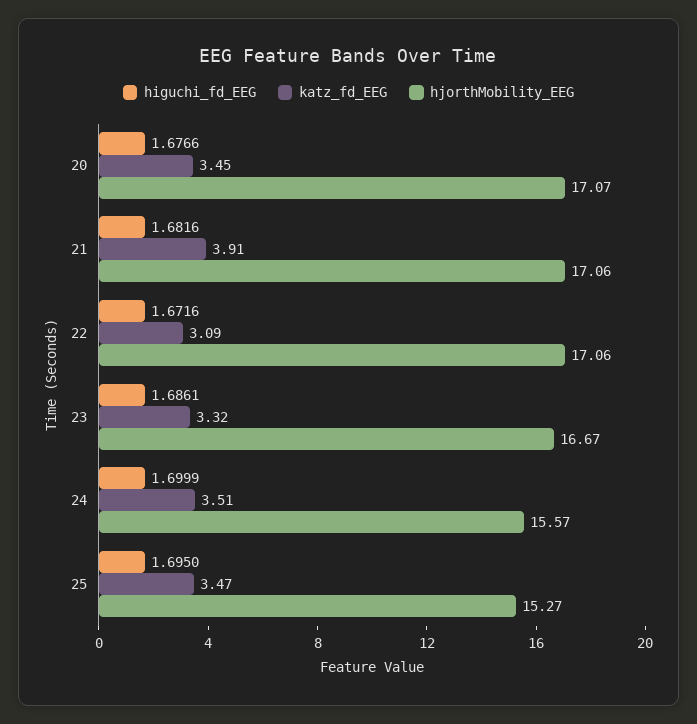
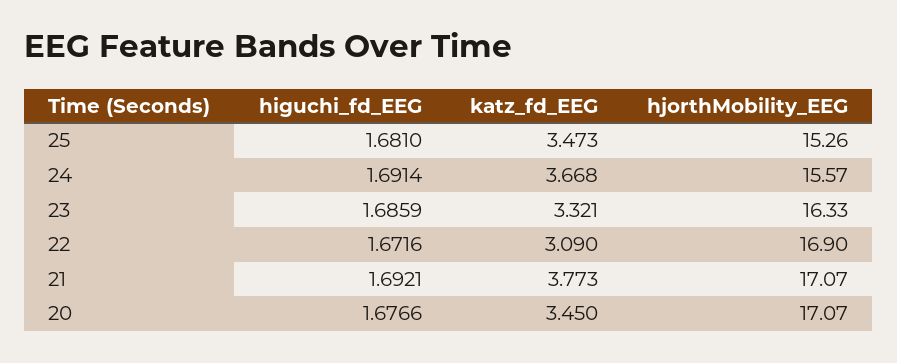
  {
    "higuchi_fd_EEG": {
      "20": 1.6766,
-     "21": 1.6816,
+     "21": 1.6921,
      "22": 1.6716,
-     "23": 1.6861,
+     "23": 1.6859,
-     "24": 1.6999,
+     "24": 1.6914,
-     "25": 1.695
+     "25": 1.681
    },
    "katz_fd_EEG": {
      "20": 3.45,
-     "21": 3.91,
+     "21": 3.773,
      "22": 3.09,
      "23": 3.321,
-     "24": 3.51,
+     "24": 3.668,
      "25": 3.473
    },
    "hjorthMobility_EEG": {
      "20": 17.07,
-     "21": 17.06,
+     "21": 17.07,
-     "22": 17.06,
+     "22": 16.9,
-     "23": 16.67,
+     "23": 16.33,
      "24": 15.57,
-     "25": 15.27
+     "25": 15.26
    }
  }

